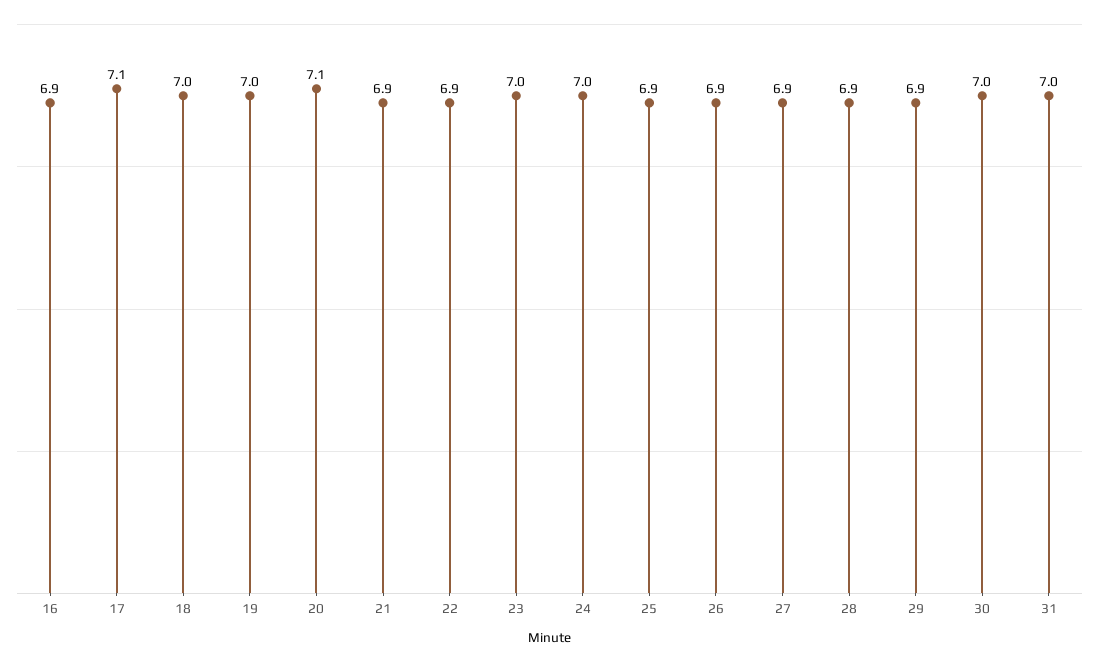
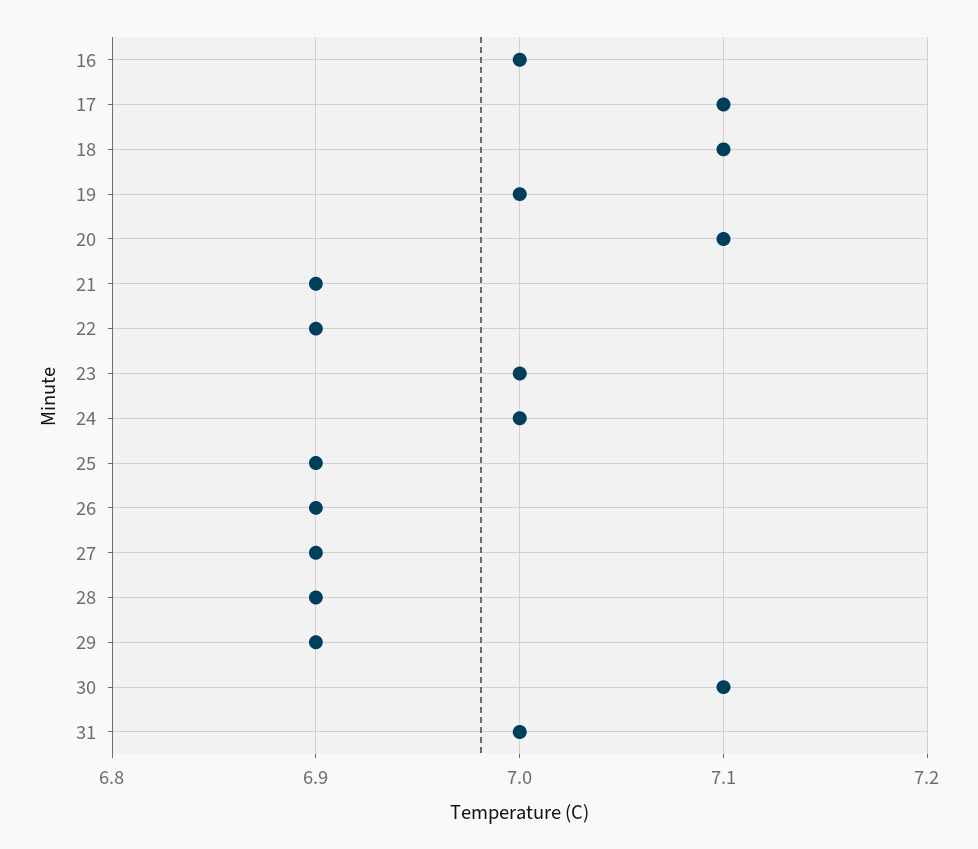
  {
-   "16": 6.9,
+   "16": 7,
    "17": 7.1,
-   "18": 7,
+   "18": 7.1,
    "19": 7,
    "20": 7.1,
    "21": 6.9,
    "22": 6.9,
    "23": 7,
    "24": 7,
    "25": 6.9,
    "26": 6.9,
    "27": 6.9,
    "28": 6.9,
    "29": 6.9,
-   "30": 7,
+   "30": 7.1,
    "31": 7
  }

